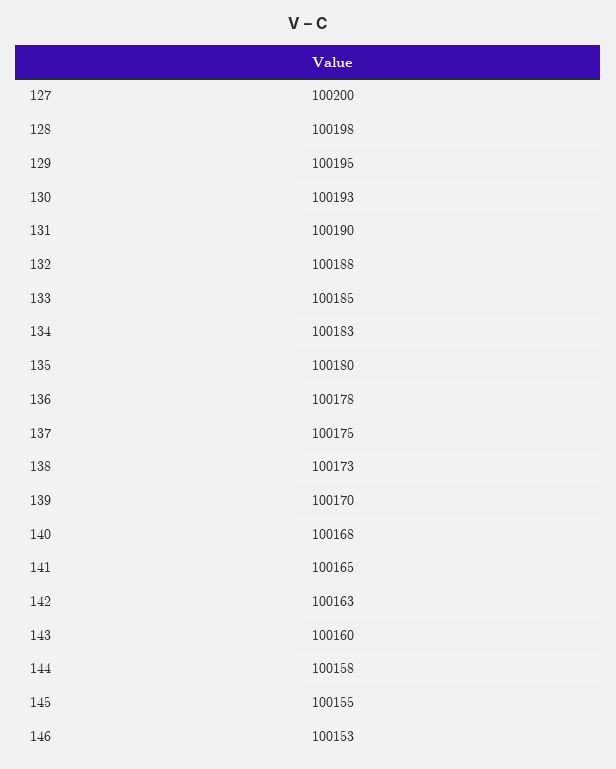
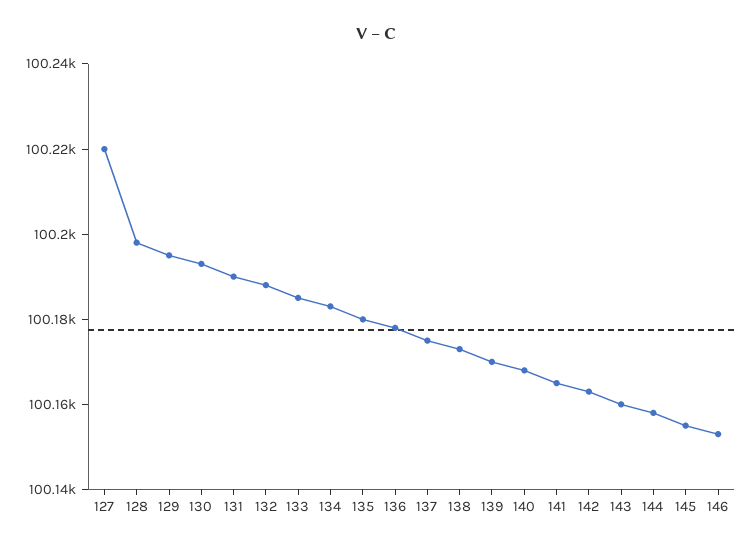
  {
-   "127": 100200,
+   "127": 100220,
    "128": 100198,
    "129": 100195,
    "130": 100193,
    "131": 100190,
    "132": 100188,
    "133": 100185,
    "134": 100183,
    "135": 100180,
    "136": 100178,
    "137": 100175,
    "138": 100173,
    "139": 100170,
    "140": 100168,
    "141": 100165,
    "142": 100163,
    "143": 100160,
    "144": 100158,
    "145": 100155,
    "146": 100153
  }

